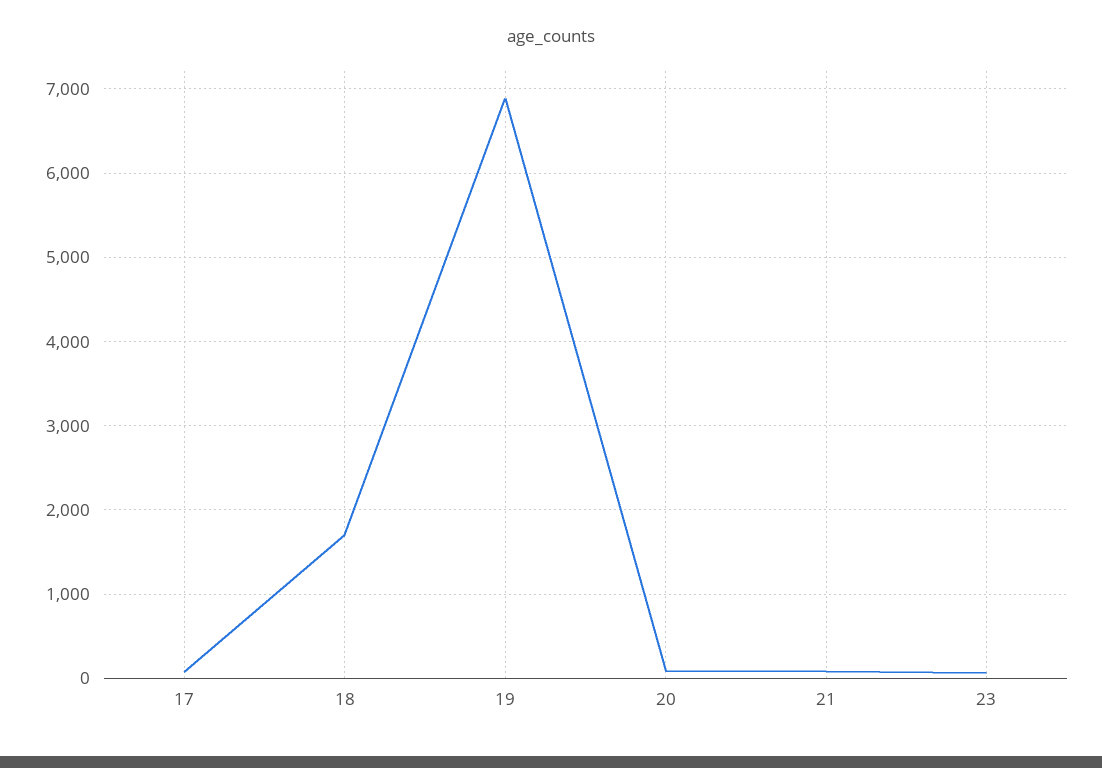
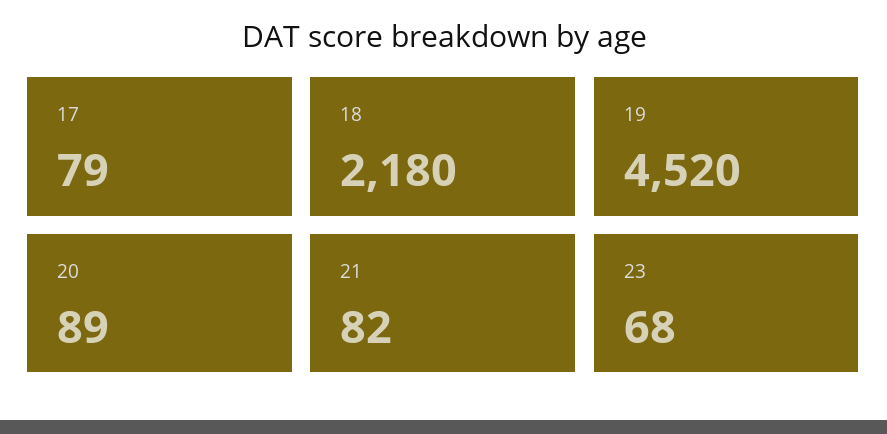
  {
    "17": 79,
-   "18": 1700,
+   "18": 2180,
-   "19": 6900,
+   "19": 4520,
    "20": 89,
    "21": 82,
    "23": 68
  }

